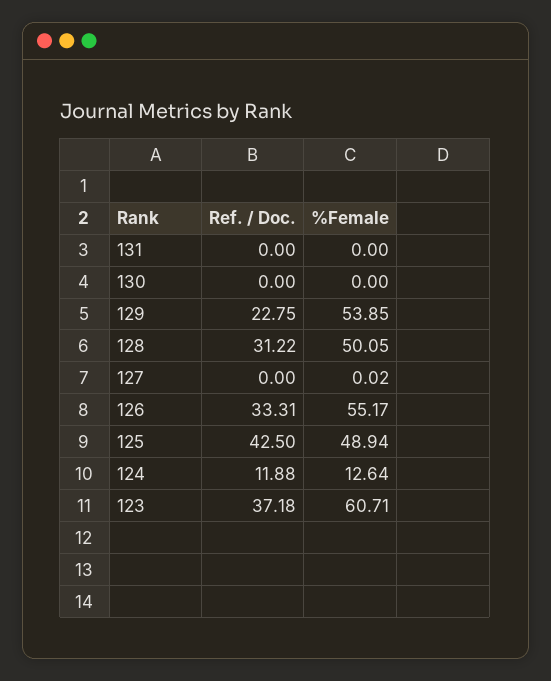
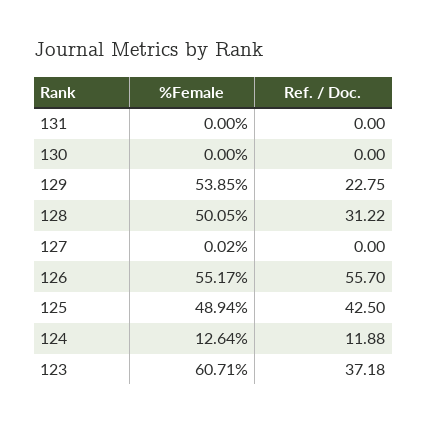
  {
    "Ref. / Doc.": {
      "131": 0,
      "130": 0,
      "129": 22.75,
      "128": 31.22,
      "127": 0,
-     "126": 33.31,
+     "126": 55.7,
      "125": 42.5,
      "124": 11.88,
      "123": 37.18
    },
    "%Female": {
      "131": 0,
      "130": 0,
      "129": 53.85,
      "128": 50.05,
      "127": 0.02,
      "126": 55.17,
      "125": 48.94,
      "124": 12.64,
      "123": 60.71
    }
  }

